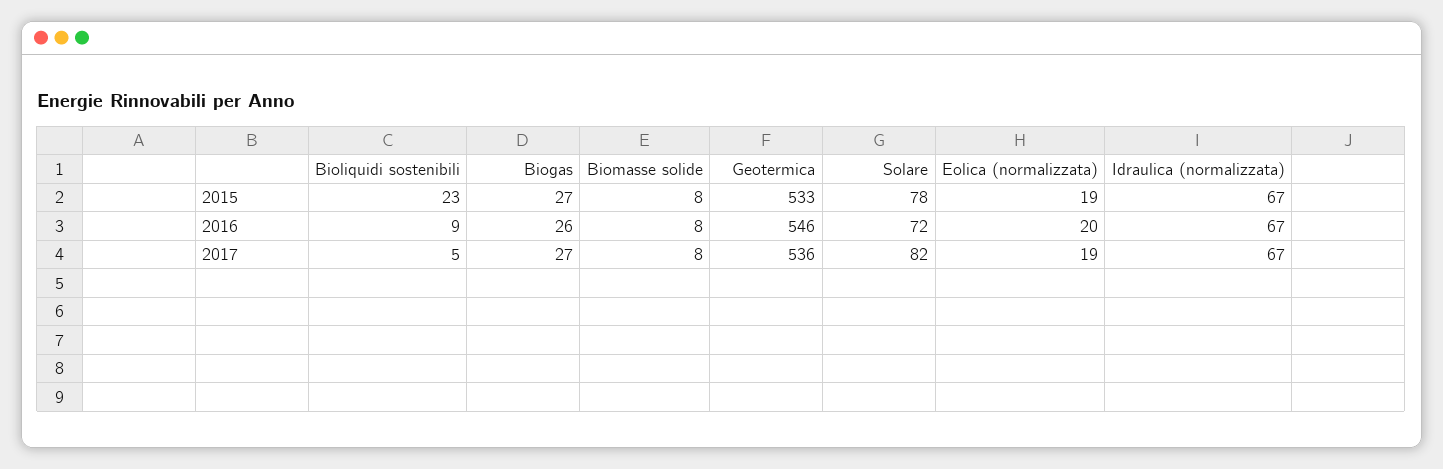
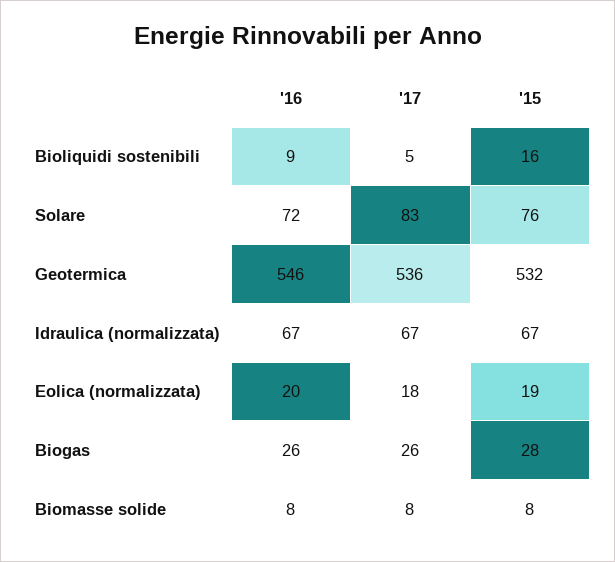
  {
    "Bioliquidi sostenibili": {
-     "2015": 23,
+     "2015": 16,
      "2016": 9,
      "2017": 5
    },
    "Biogas": {
-     "2015": 27,
+     "2015": 28,
      "2016": 26,
-     "2017": 27
+     "2017": 26
    },
    "Biomasse solide": {
      "2015": 8,
      "2016": 8,
      "2017": 8
    },
    "Geotermica": {
-     "2015": 533,
+     "2015": 532,
      "2016": 546,
      "2017": 536
    },
    "Solare": {
-     "2015": 78,
+     "2015": 76,
      "2016": 72,
-     "2017": 82
+     "2017": 83
    },
    "Eolica (normalizzata)": {
      "2015": 19,
      "2016": 20,
-     "2017": 19
+     "2017": 18
    },
    "Idraulica (normalizzata)": {
      "2015": 67,
      "2016": 67,
      "2017": 67
    }
  }

